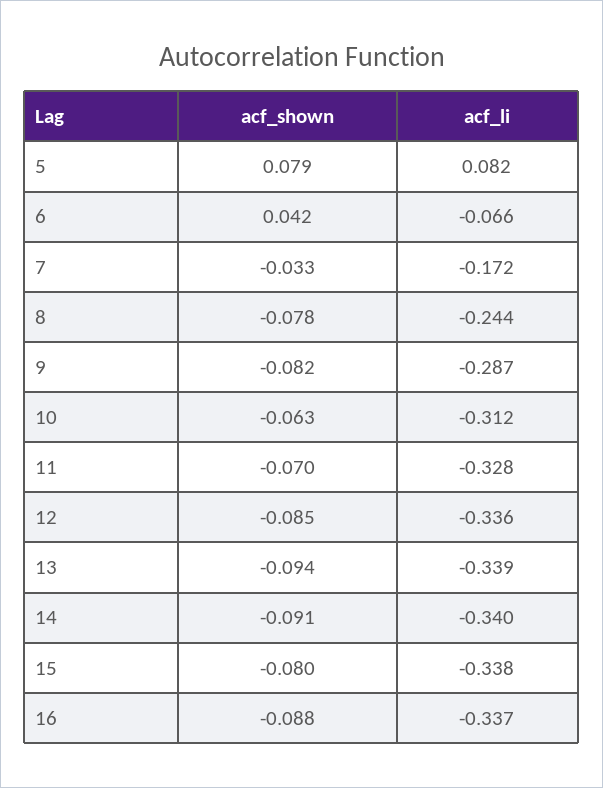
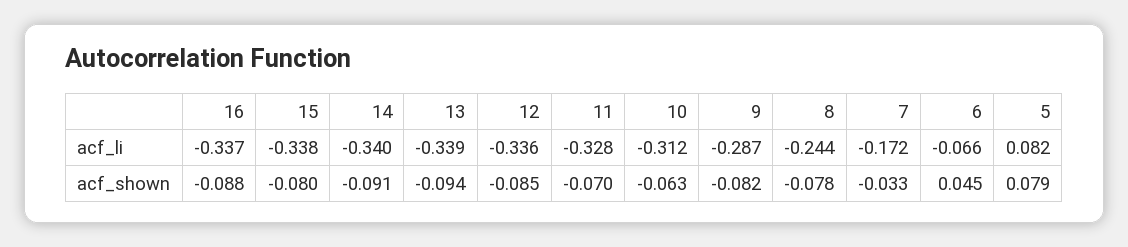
  {
    "acf_shown": {
      "5": 0.079,
-     "6": 0.042,
+     "6": 0.045,
      "7": -0.033,
      "8": -0.078,
      "9": -0.082,
      "10": -0.063,
      "11": -0.07,
      "12": -0.085,
      "13": -0.094,
      "14": -0.091,
      "15": -0.08,
      "16": -0.088
    },
    "acf_li": {
      "5": 0.082,
      "6": -0.066,
      "7": -0.172,
      "8": -0.244,
      "9": -0.287,
      "10": -0.312,
      "11": -0.328,
      "12": -0.336,
      "13": -0.339,
      "14": -0.34,
      "15": -0.338,
      "16": -0.337
    }
  }

